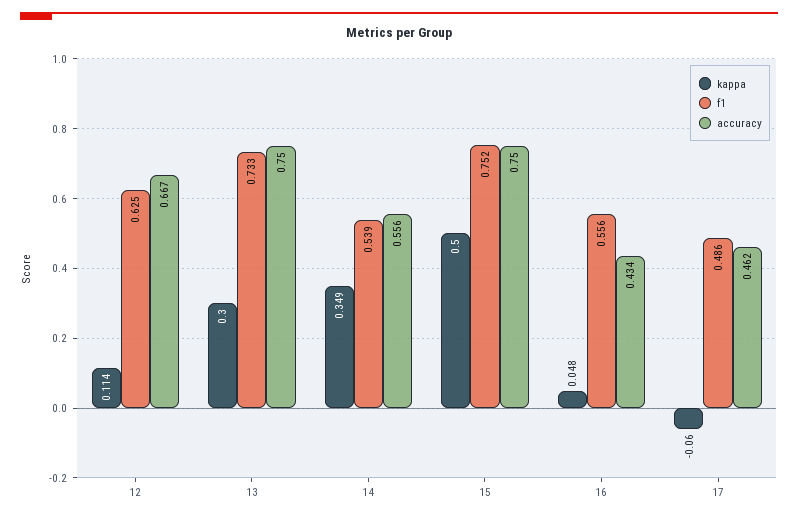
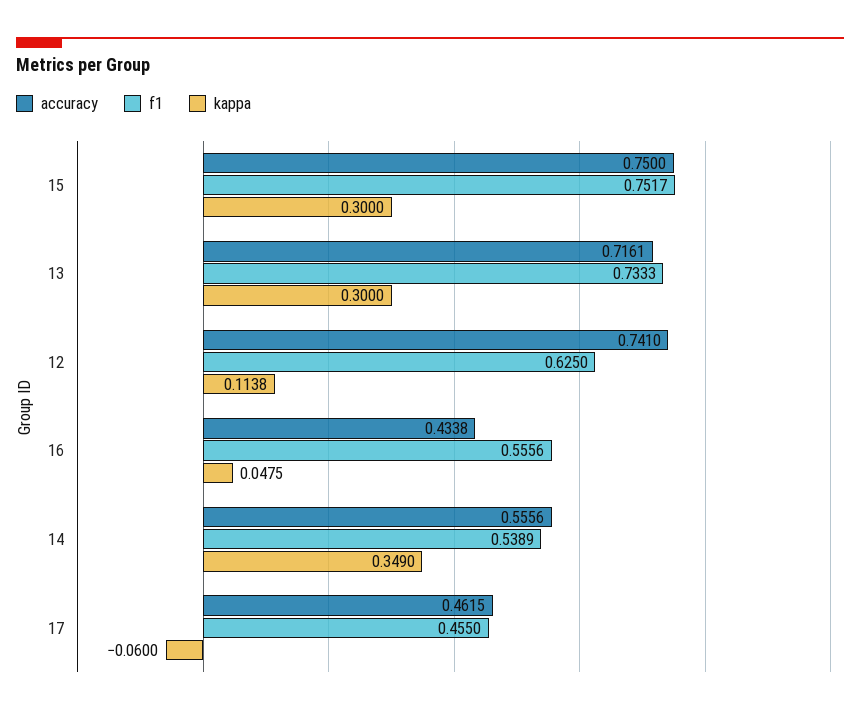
  {
    "kappa": {
      "12": 0.1138,
      "13": 0.3,
      "14": 0.349,
-     "15": 0.5,
+     "15": 0.3,
      "16": 0.0475,
      "17": -0.06
    },
    "f1": {
      "12": 0.625,
      "13": 0.7333,
      "14": 0.5389,
      "15": 0.7517,
      "16": 0.5556,
-     "17": 0.486
+     "17": 0.455
    },
    "accuracy": {
-     "12": 0.667,
+     "12": 0.741,
-     "13": 0.75,
+     "13": 0.7161,
      "14": 0.5556,
      "15": 0.75,
      "16": 0.4338,
      "17": 0.4615
    }
  }

